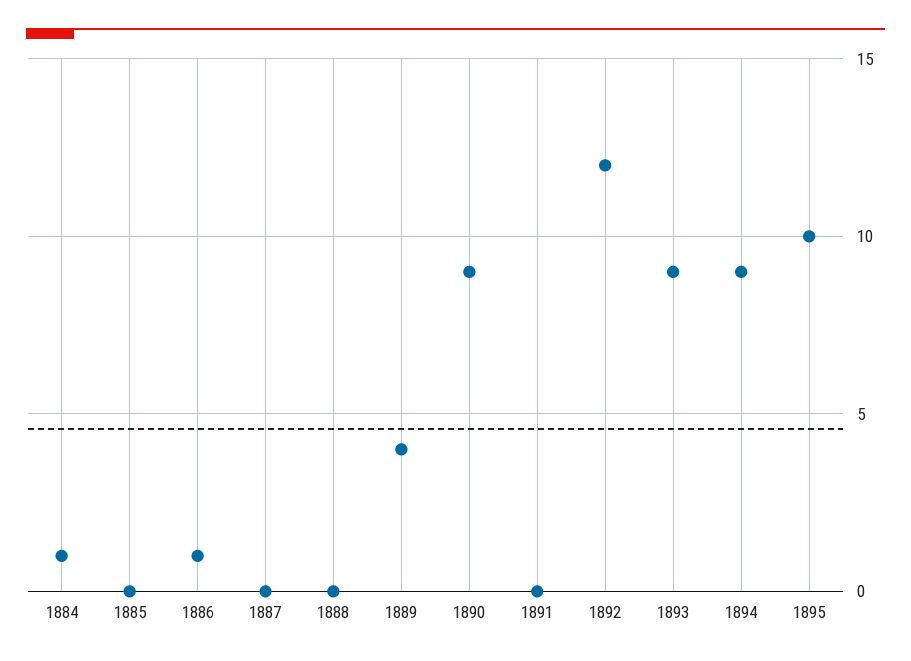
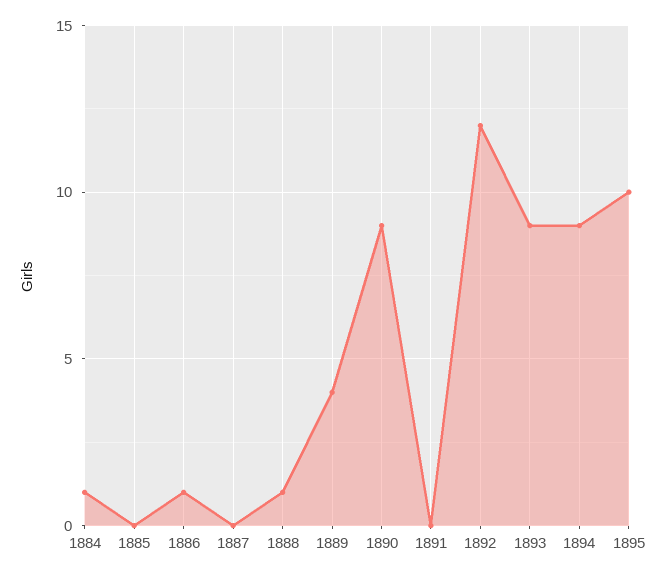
  {
    "1884": 1,
    "1885": 0,
    "1886": 1,
    "1887": 0,
-   "1888": 0,
+   "1888": 1,
    "1889": 4,
    "1890": 9,
    "1891": 0,
    "1892": 12,
    "1893": 9,
    "1894": 9,
    "1895": 10
  }

